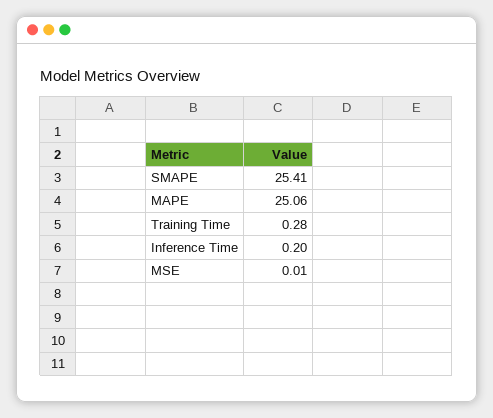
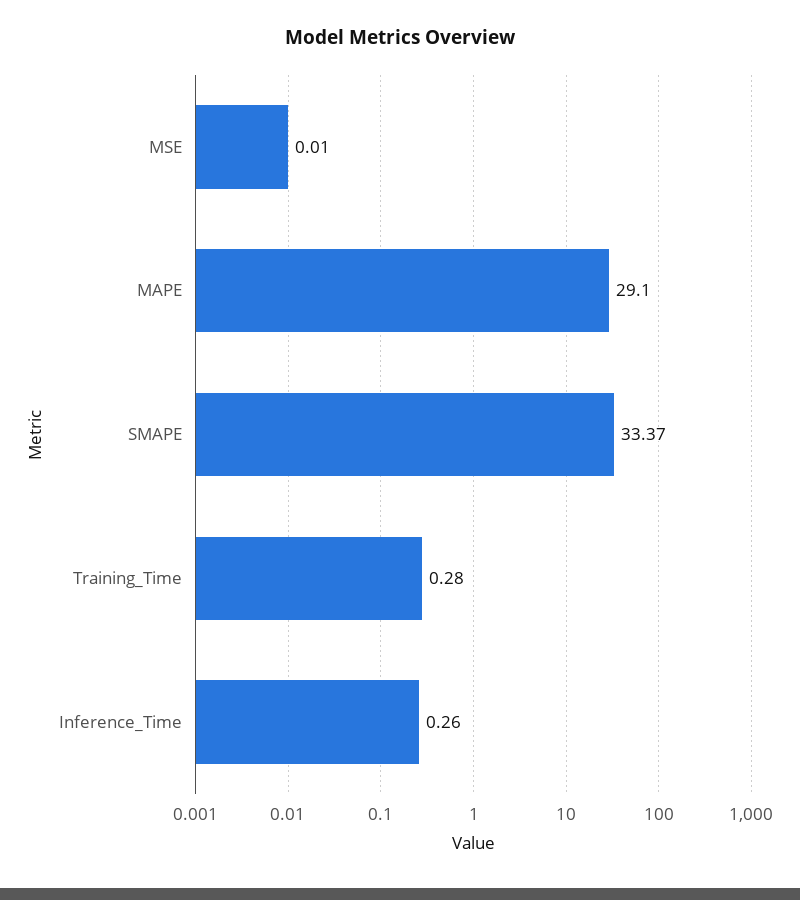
  {
-   "SMAPE": 25.41,
+   "SMAPE": 33.37,
-   "MAPE": 25.06,
+   "MAPE": 29.1,
    "Training Time": 0.28,
-   "Inference Time": 0.2,
+   "Inference Time": 0.26,
    "MSE": 0.01
  }

